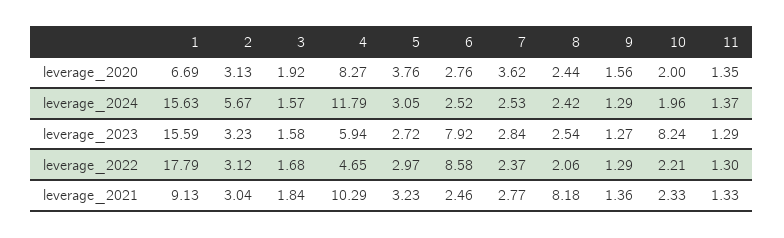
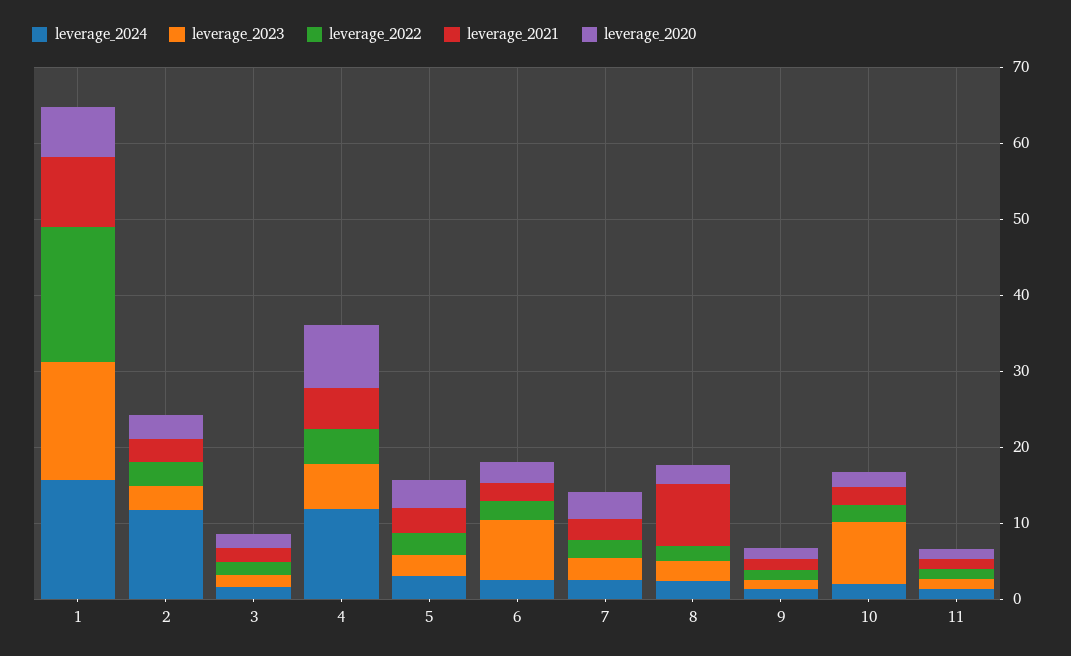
  {
    "leverage_2020": {
      "1": 6.69,
      "2": 3.13,
      "3": 1.92,
      "4": 8.27,
      "5": 3.76,
      "6": 2.76,
      "7": 3.62,
      "8": 2.44,
      "9": 1.56,
      "10": 2,
      "11": 1.35
    },
    "leverage_2024": {
      "1": 15.63,
-     "2": 5.67,
+     "2": 12,
      "3": 1.57,
      "4": 11.79,
      "5": 3.05,
      "6": 2.52,
      "7": 2.53,
      "8": 2.42,
      "9": 1.29,
      "10": 1.96,
      "11": 1.37
    },
    "leverage_2023": {
      "1": 15.59,
      "2": 3.23,
      "3": 1.58,
      "4": 5.94,
      "5": 2.72,
      "6": 7.92,
      "7": 2.84,
      "8": 2.54,
      "9": 1.27,
      "10": 8.24,
      "11": 1.29
    },
    "leverage_2022": {
      "1": 17.79,
      "2": 3.12,
      "3": 1.68,
      "4": 4.65,
      "5": 2.97,
-     "6": 8.58,
+     "6": 2,
      "7": 2.37,
      "8": 2.06,
      "9": 1.29,
      "10": 2.21,
      "11": 1.3
    },
    "leverage_2021": {
      "1": 9.13,
      "2": 3.04,
      "3": 1.84,
-     "4": 10.29,
+     "4": 6,
      "5": 3.23,
      "6": 2.46,
      "7": 2.77,
      "8": 8.18,
      "9": 1.36,
      "10": 2.33,
      "11": 1.33
    }
  }

